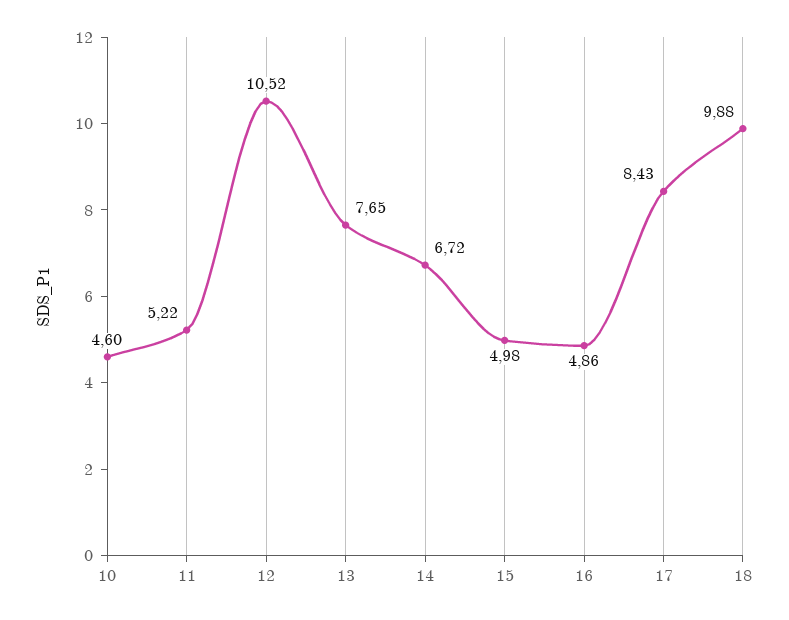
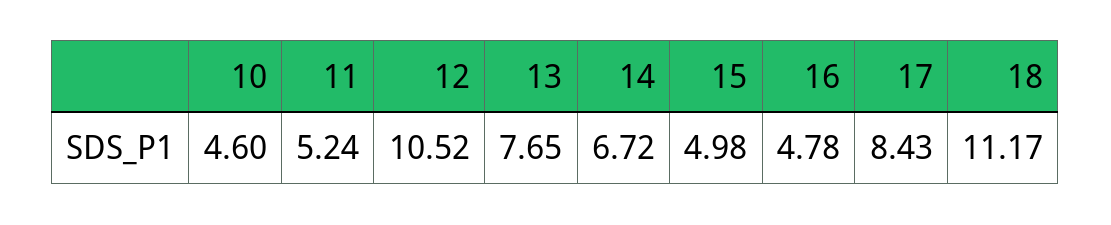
  {
    "10": 4.6,
-   "11": 5.22,
+   "11": 5.24,
    "12": 10.52,
    "13": 7.65,
    "14": 6.72,
    "15": 4.98,
-   "16": 4.86,
+   "16": 4.78,
    "17": 8.43,
-   "18": 9.88
+   "18": 11.17
  }

